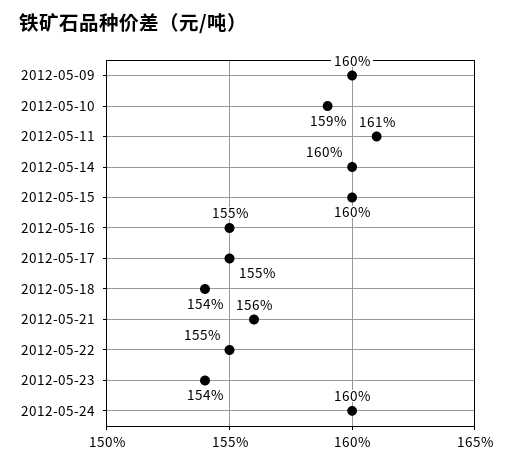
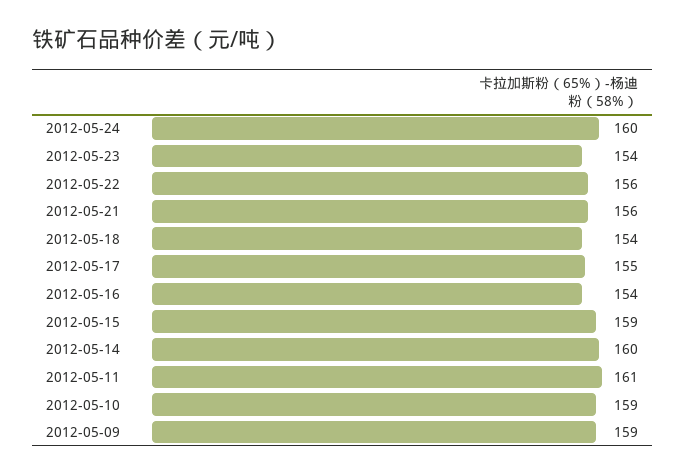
  {
-   "2012-05-09": 160,
+   "2012-05-09": 159,
    "2012-05-10": 159,
    "2012-05-11": 161,
    "2012-05-14": 160,
-   "2012-05-15": 160,
+   "2012-05-15": 159,
-   "2012-05-16": 155,
+   "2012-05-16": 154,
    "2012-05-17": 155,
    "2012-05-18": 154,
    "2012-05-21": 156,
-   "2012-05-22": 155,
+   "2012-05-22": 156,
    "2012-05-23": 154,
    "2012-05-24": 160
  }

